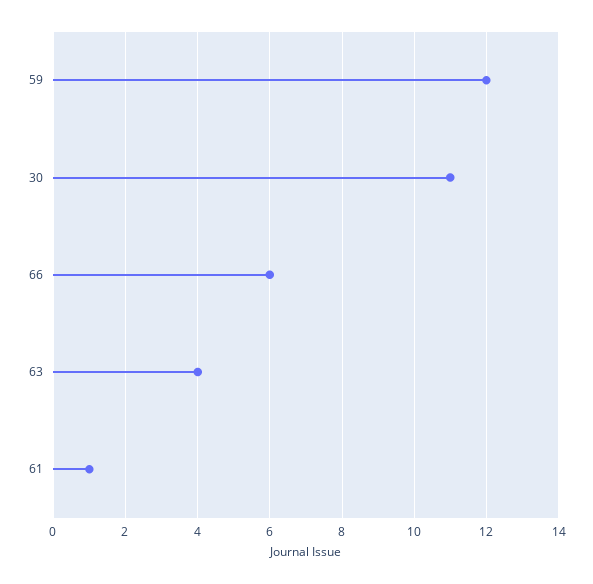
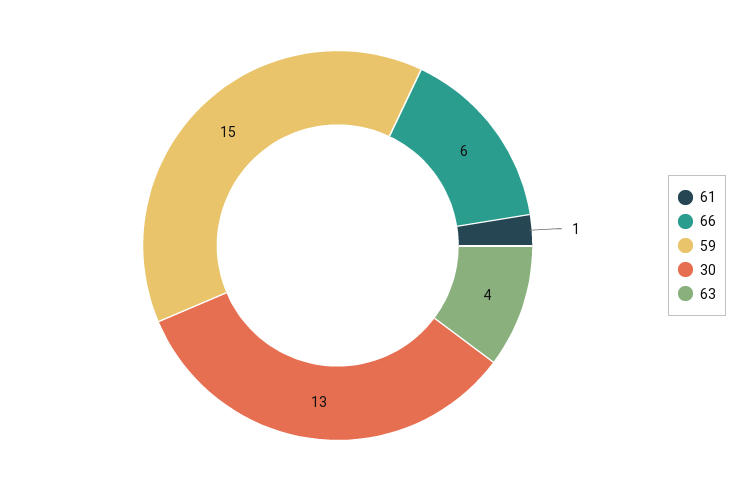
  {
-   "59": 12,
+   "59": 15,
-   "30": 11,
+   "30": 13,
    "66": 6,
    "63": 4,
    "61": 1
  }

